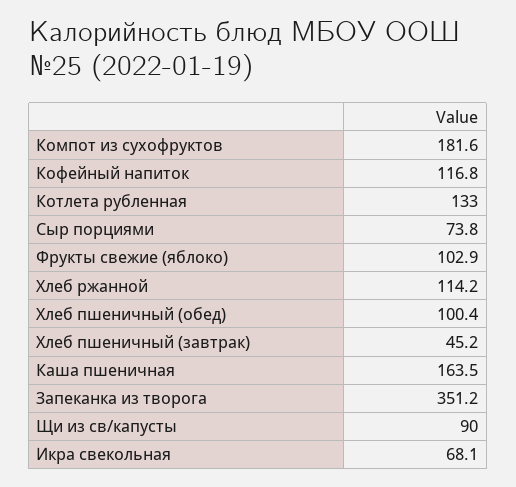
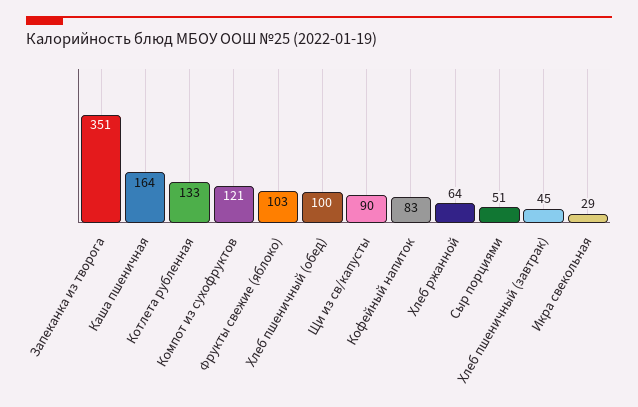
  {
-   "Компот из сухофруктов": 181.6,
+   "Компот из сухофруктов": 121,
-   "Кофейный напиток": 116.8,
+   "Кофейный напиток": 83,
    "Котлета рубленная": 133,
-   "Сыр порциями": 73.8,
+   "Сыр порциями": 51,
    "Фрукты свежие (яблоко)": 102.9,
-   "Хлеб ржанной": 114.2,
+   "Хлеб ржанной": 64,
    "Хлеб пшеничный (обед)": 100.4,
    "Хлеб пшеничный (завтрак)": 45.2,
    "Каша пшеничная": 163.5,
    "Запеканка из творога": 351.2,
    "Щи из св/капусты": 90,
-   "Икра свекольная": 68.1
+   "Икра свекольная": 29
  }

